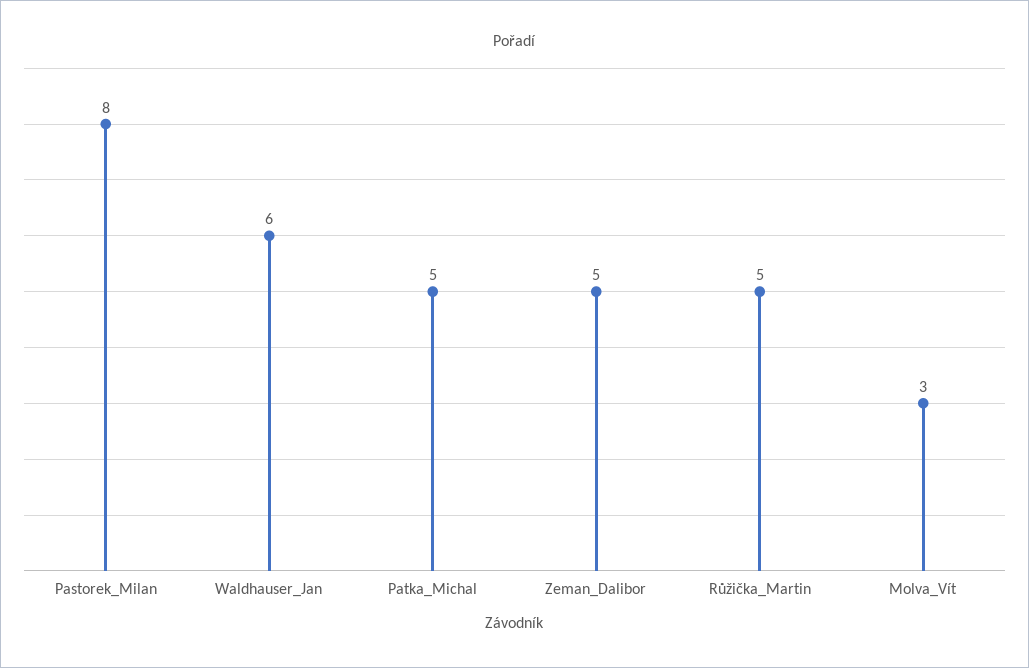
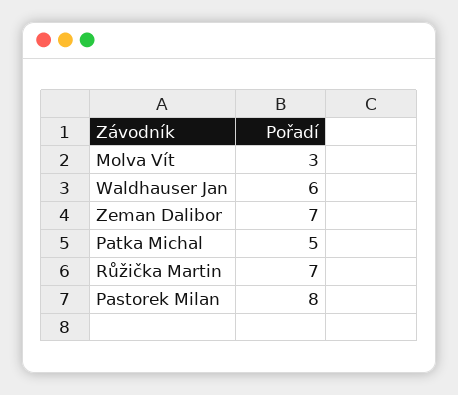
  {
    "Pastorek_Milan": 8,
    "Waldhauser_Jan": 6,
    "Patka_Michal": 5,
-   "Zeman_Dalibor": 5,
+   "Zeman_Dalibor": 7,
-   "Růžička_Martin": 5,
+   "Růžička_Martin": 7,
    "Molva_Vít": 3
  }

